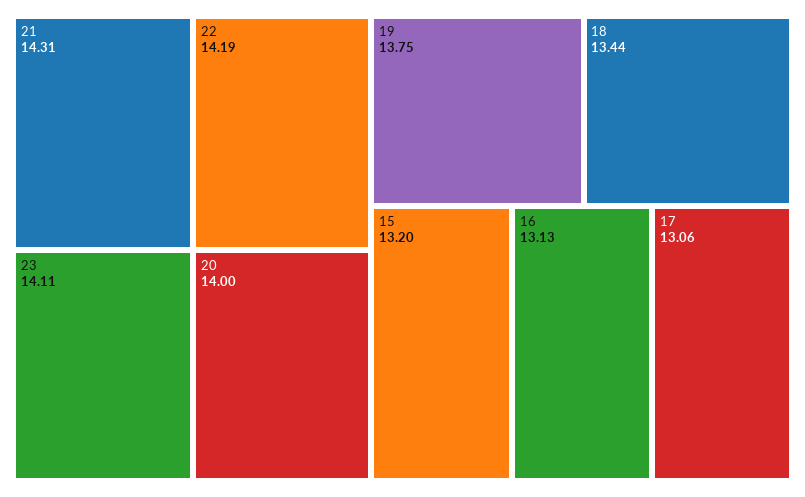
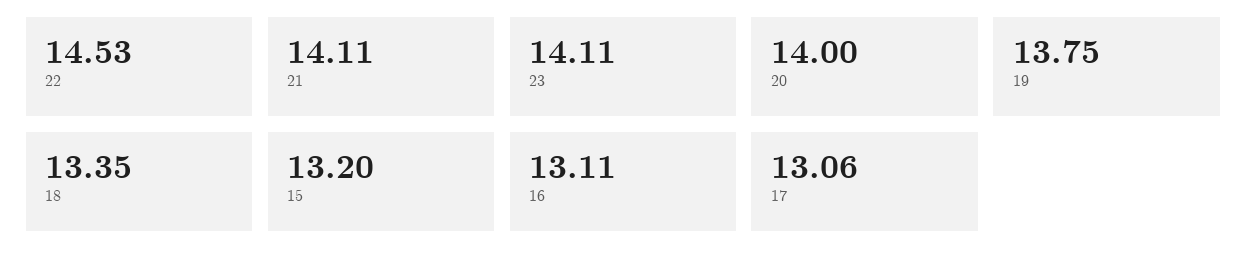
  {
-   "21": 14.31,
+   "21": 14.11,
-   "22": 14.19,
+   "22": 14.53,
    "23": 14.11,
    "20": 14,
    "19": 13.75,
-   "18": 13.44,
+   "18": 13.35,
    "15": 13.2,
-   "16": 13.13,
+   "16": 13.11,
    "17": 13.06
  }

